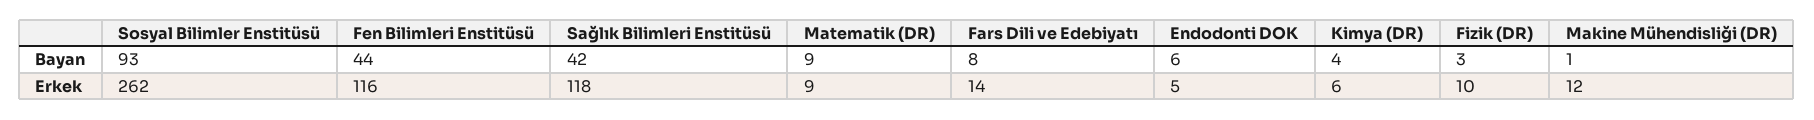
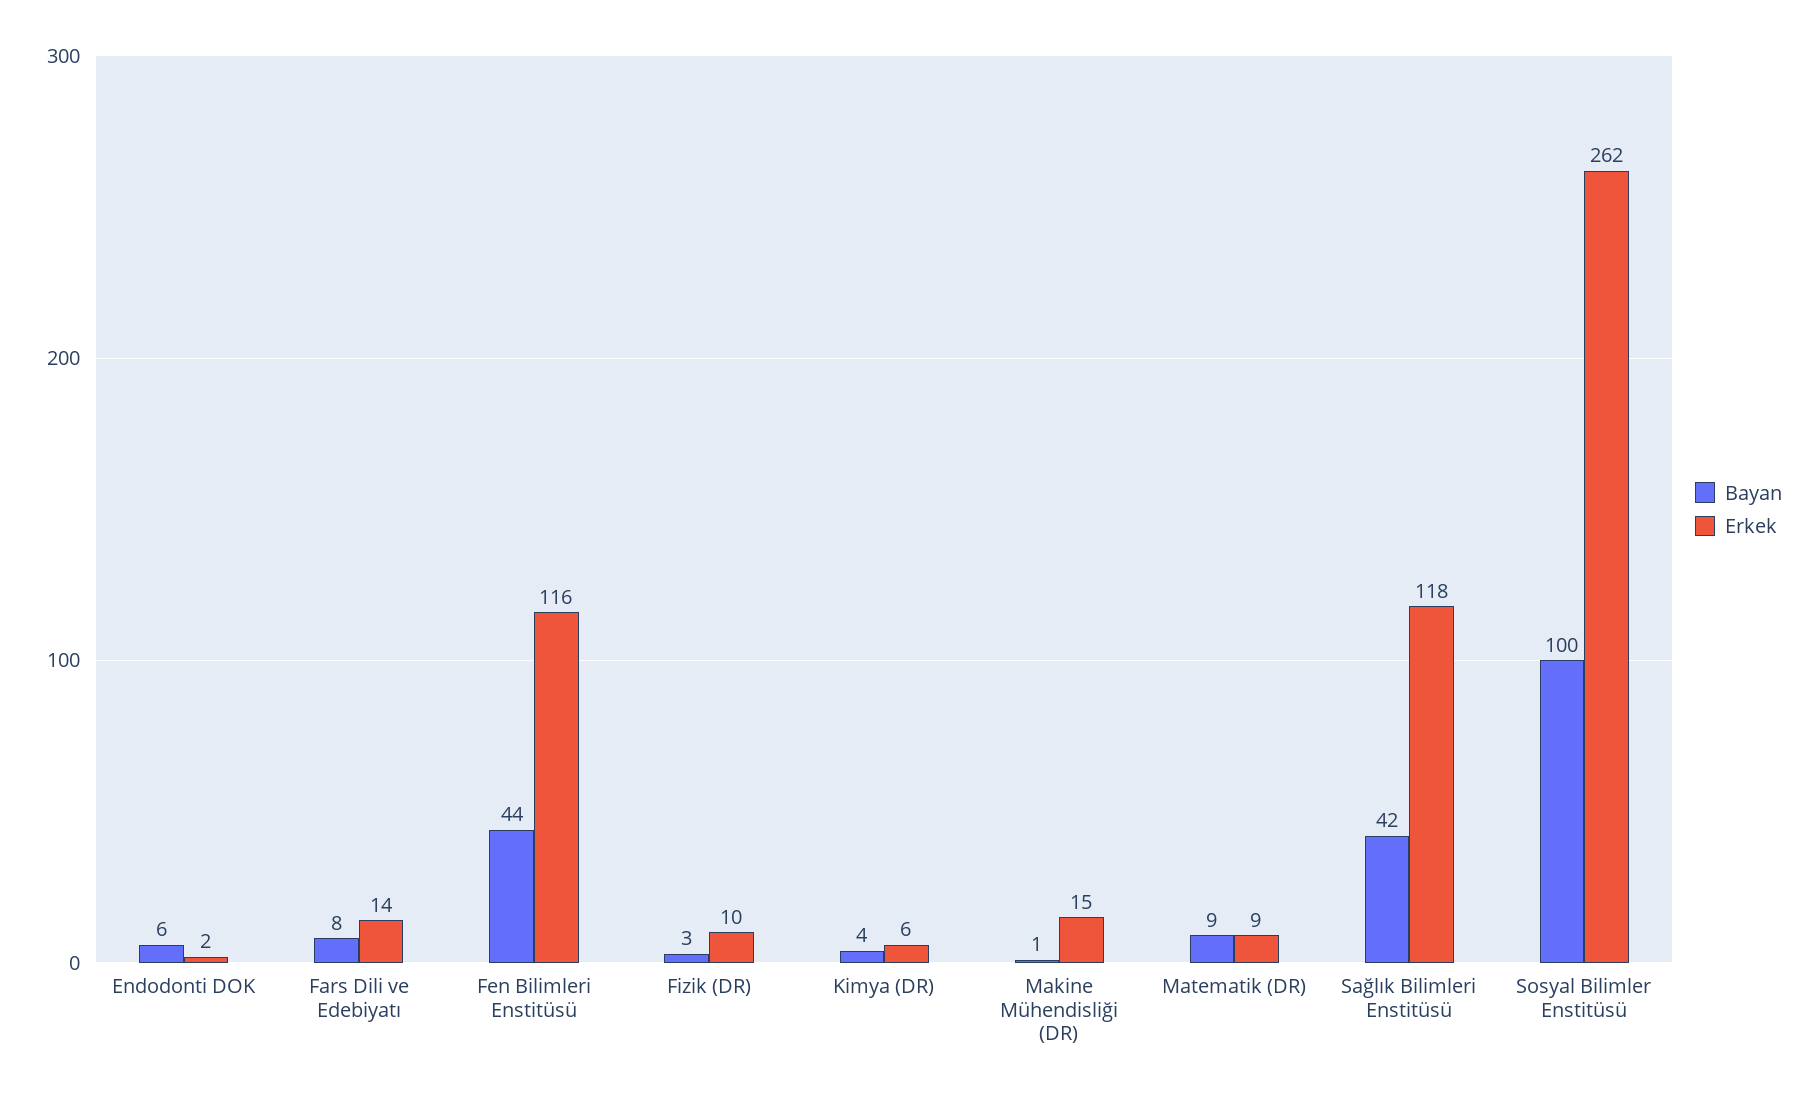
  {
    "Bayan": {
-     "Sosyal Bilimler Enstitüsü": 93,
+     "Sosyal Bilimler Enstitüsü": 100,
      "Fen Bilimleri Enstitüsü": 44,
      "Sağlık Bilimleri Enstitüsü": 42,
      "Matematik (DR)": 9,
      "Fars Dili ve Edebiyatı": 8,
      "Endodonti DOK": 6,
      "Kimya (DR)": 4,
      "Fizik (DR)": 3,
      "Makine Mühendisliği (DR)": 1
    },
    "Erkek": {
      "Sosyal Bilimler Enstitüsü": 262,
      "Fen Bilimleri Enstitüsü": 116,
      "Sağlık Bilimleri Enstitüsü": 118,
      "Matematik (DR)": 9,
      "Fars Dili ve Edebiyatı": 14,
-     "Endodonti DOK": 5,
+     "Endodonti DOK": 2,
      "Kimya (DR)": 6,
      "Fizik (DR)": 10,
-     "Makine Mühendisliği (DR)": 12
+     "Makine Mühendisliği (DR)": 15
    }
  }

